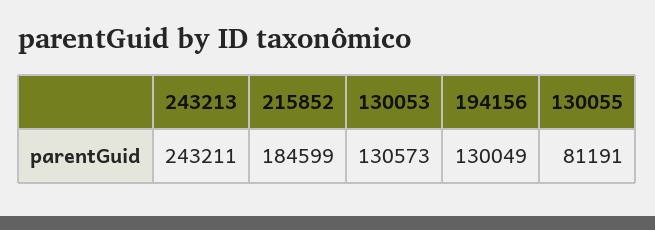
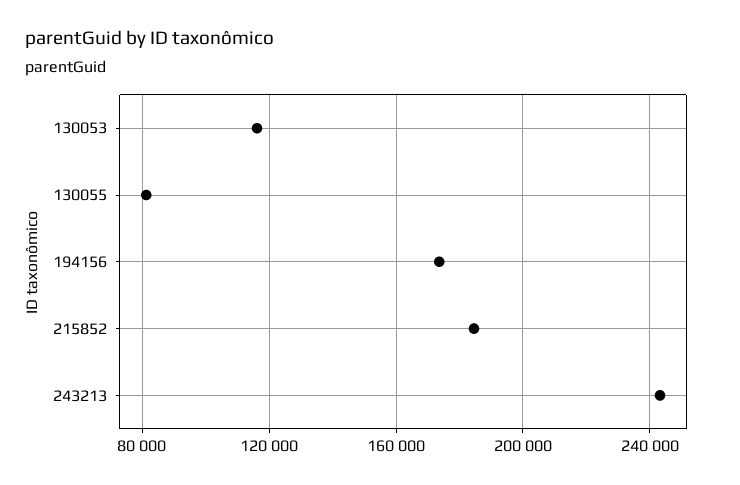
  {
    "243213": 243211,
    "215852": 184599,
-   "130053": 130573,
+   "130053": 115000,
-   "194156": 130049,
+   "194156": 175000,
    "130055": 81191
  }

